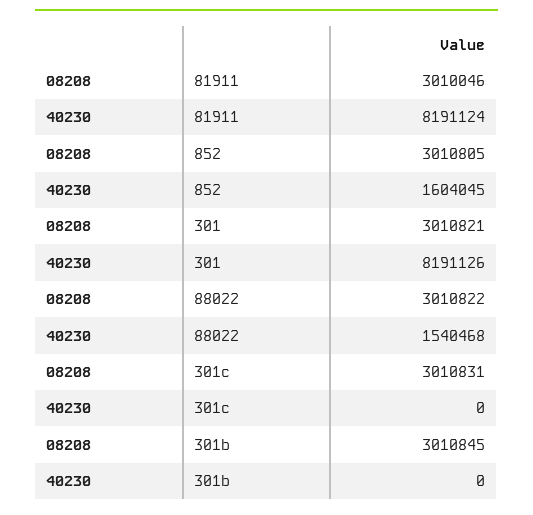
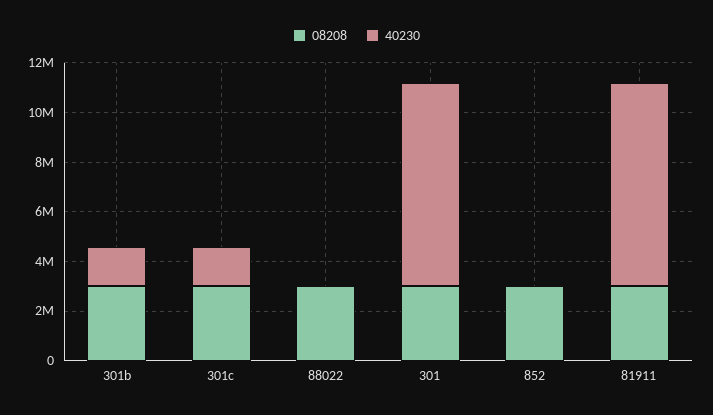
  {
    "08208": {
      "81911": 3010046,
      "852": 3010805,
      "301": 3010821,
      "88022": 3010822,
      "301c": 3010831,
      "301b": 3010845
    },
    "40230": {
      "81911": 8191124,
-     "852": 1604045,
+     "852": 0,
      "301": 8191126,
-     "88022": 1540468,
+     "88022": 0,
-     "301c": 0,
+     "301c": 1500000,
-     "301b": 0
+     "301b": 1500000
    }
  }

